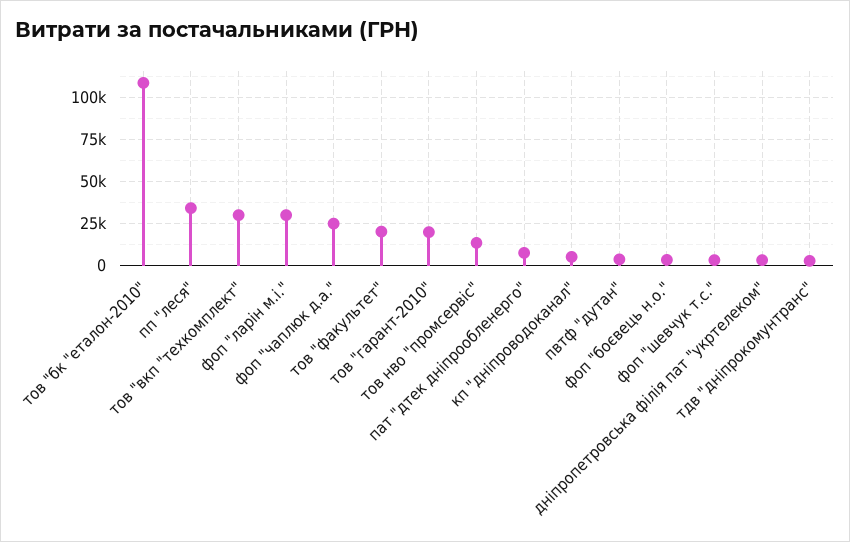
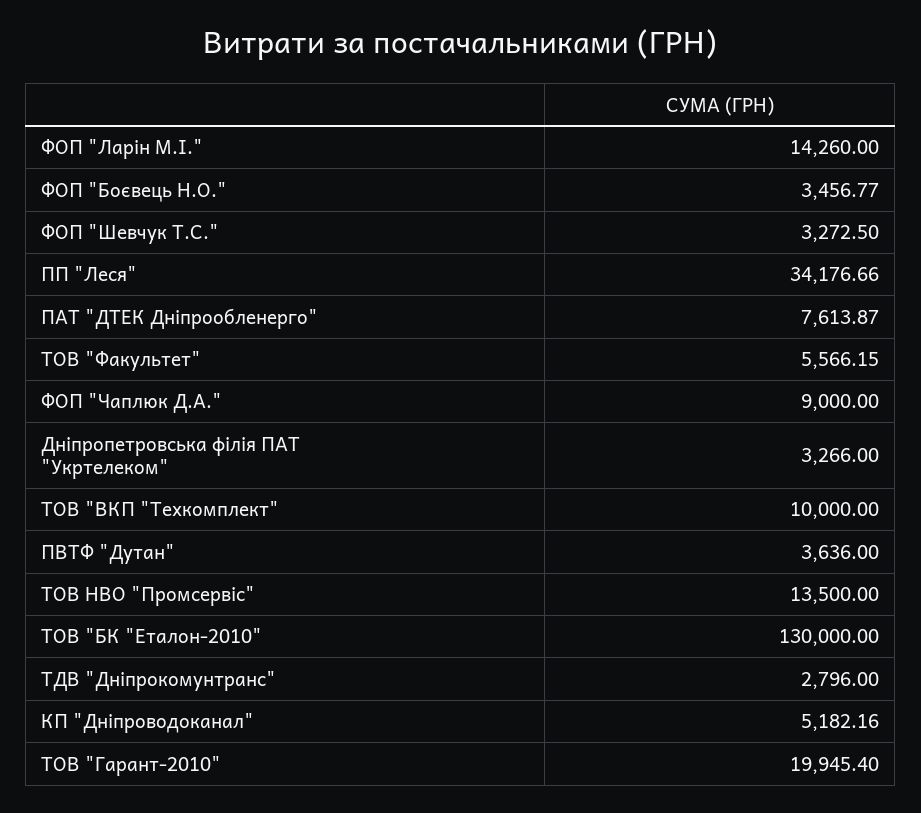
  {
-   "тов \"бк \"еталон-2010\"": 110000,
+   "тов \"бк \"еталон-2010\"": 130000,
    "пп \"леся\"": 34176.66,
-   "тов \"вкп \"техкомплект\"": 30000,
+   "тов \"вкп \"техкомплект\"": 10000,
-   "фоп \"ларін м.і.\"": 30000,
+   "фоп \"ларін м.і.\"": 14260,
-   "фоп \"чаплюк д.а.\"": 25000,
+   "фоп \"чаплюк д.а.\"": 9000,
-   "тов \"факультет\"": 20000,
+   "тов \"факультет\"": 5566.15,
    "тов \"гарант-2010\"": 19945.4,
    "тов нво \"промсервіс\"": 13500,
    "пат \"дтек дніпрообленерго\"": 7613.87,
    "кп \"дніпроводоканал\"": 5182.16,
    "пвтф \"дутан\"": 3636,
    "фоп \"боєвець н.о.\"": 3456.77,
    "фоп \"шевчук т.с.\"": 3272.5,
    "дніпропетровська філія пат \"укртелеком\"": 3266,
    "тдв \"дніпрокомунтранс\"": 2796
  }

